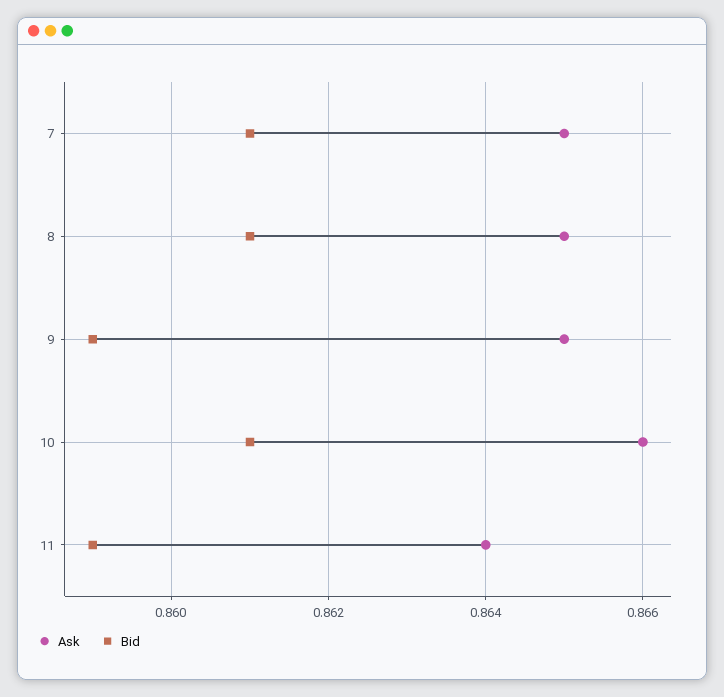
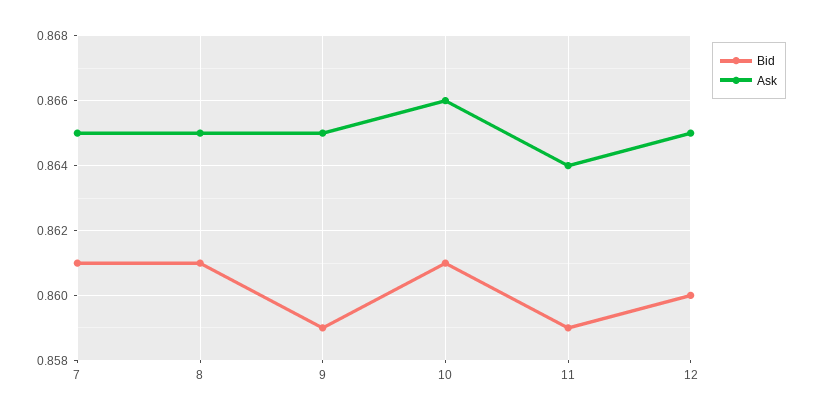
  {
    "Ask": {
      "7": 0.865,
      "8": 0.865,
      "9": 0.865,
      "10": 0.866,
-     "11": 0.864
+     "11": 0.864,
+     "12": 0.865
    },
    "Bid": {
      "7": 0.861,
      "8": 0.861,
      "9": 0.859,
      "10": 0.861,
-     "11": 0.859
+     "11": 0.859,
+     "12": 0.86
    }
  }

